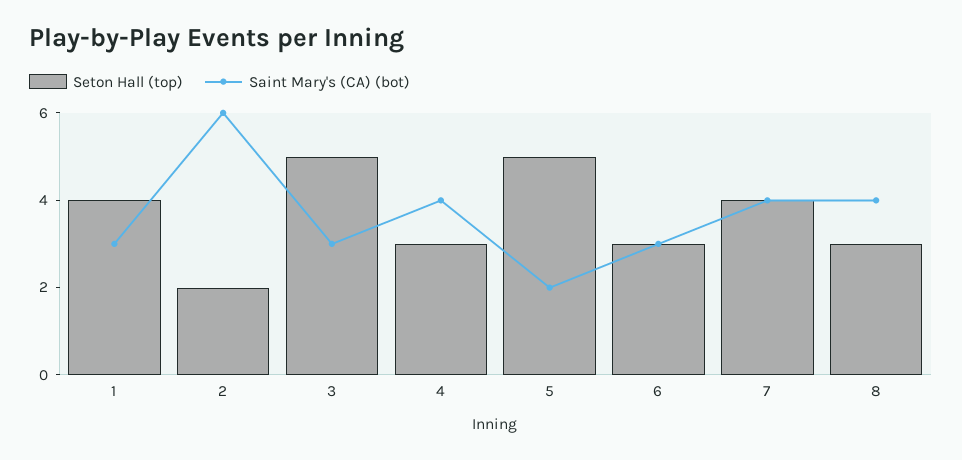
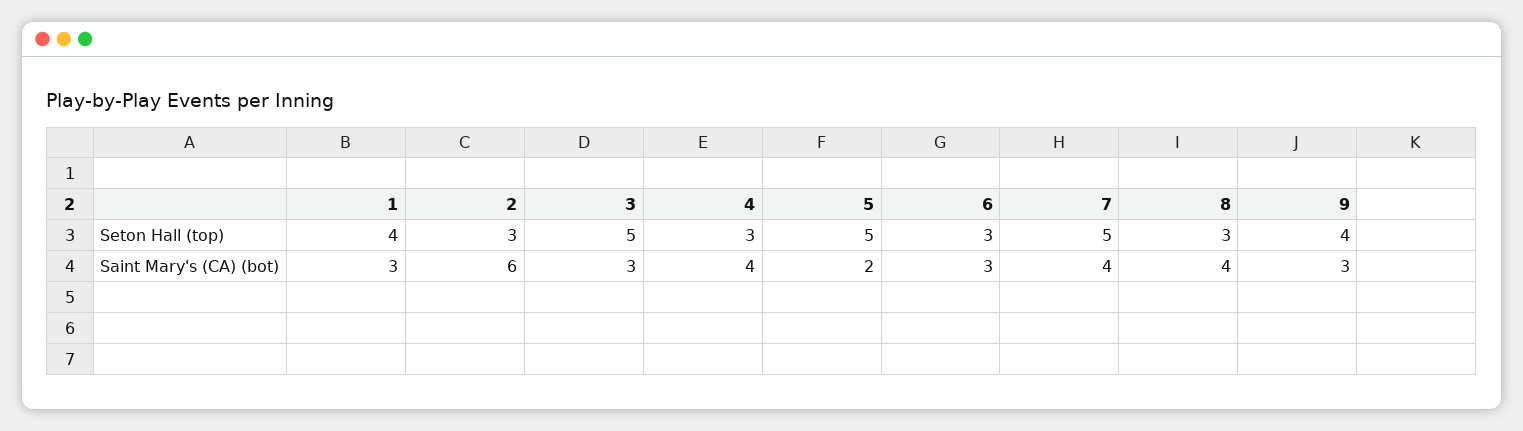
  {
    "Seton Hall (top)": {
      "1": 4,
-     "2": 2,
+     "2": 3,
      "3": 5,
      "4": 3,
      "5": 5,
      "6": 3,
-     "7": 4,
+     "7": 5,
-     "8": 3
+     "8": 3,
+     "9": 4
    },
    "Saint Mary's (CA) (bot)": {
      "1": 3,
      "2": 6,
      "3": 3,
      "4": 4,
      "5": 2,
      "6": 3,
      "7": 4,
-     "8": 4
+     "8": 4,
+     "9": 3
    }
  }

